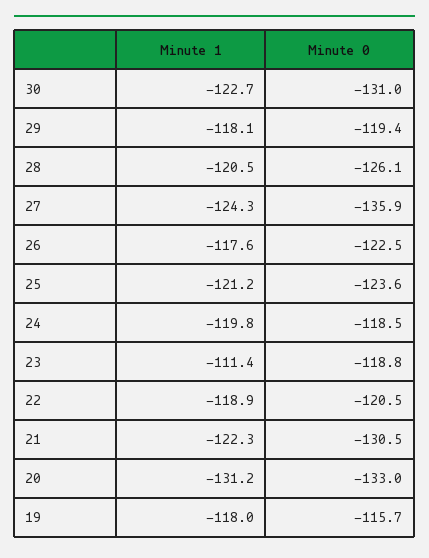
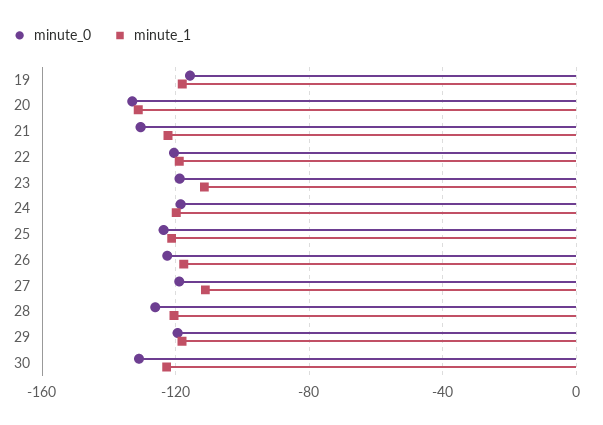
  {
    "Minute 1": {
      "30": -122.7,
      "29": -118.1,
      "28": -120.5,
-     "27": -124.3,
+     "27": -110,
      "26": -117.6,
      "25": -121.2,
      "24": -119.8,
      "23": -111.4,
      "22": -118.9,
      "21": -122.3,
      "20": -131.2,
      "19": -118
    },
    "Minute 0": {
      "30": -131,
      "29": -119.4,
      "28": -126.1,
-     "27": -135.9,
+     "27": -120,
      "26": -122.5,
      "25": -123.6,
      "24": -118.5,
      "23": -118.8,
      "22": -120.5,
      "21": -130.5,
      "20": -133,
      "19": -115.7
    }
  }

